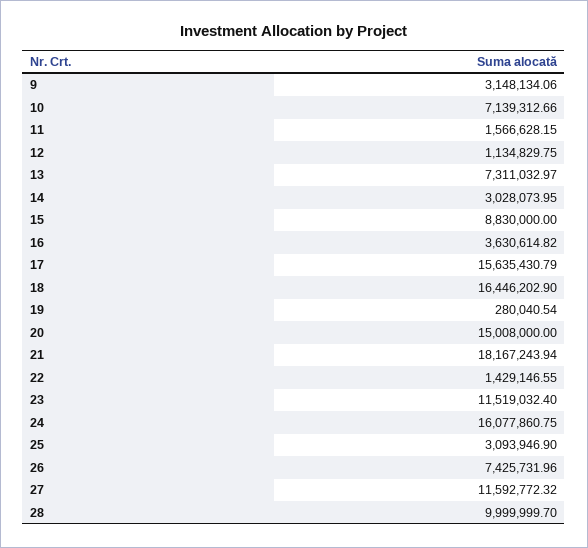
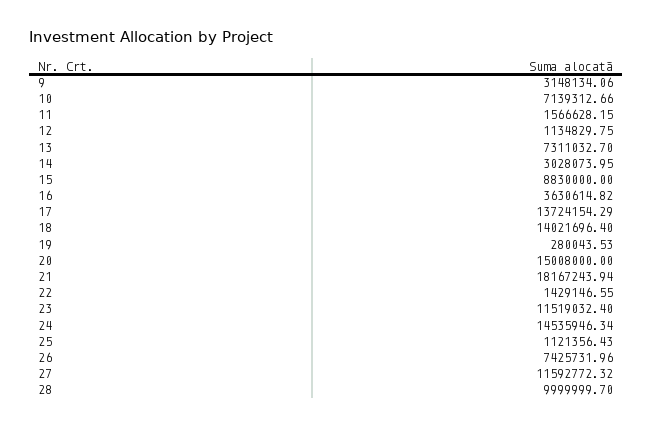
  {
    "9": 3148134.06,
    "10": 7139312.66,
    "11": 1566628.15,
    "12": 1134829.75,
-   "13": 7311032.97,
+   "13": 7311032.7,
    "14": 3028073.95,
    "15": 8830000,
    "16": 3630614.82,
-   "17": 15635430.79,
+   "17": 13724154.29,
-   "18": 16446202.9,
+   "18": 14021696.4,
-   "19": 280040.54,
+   "19": 280043.53,
    "20": 15008000,
    "21": 18167243.94,
    "22": 1429146.55,
    "23": 11519032.4,
-   "24": 16077860.75,
+   "24": 14535946.34,
-   "25": 3093946.9,
+   "25": 1121356.43,
    "26": 7425731.96,
    "27": 11592772.32,
    "28": 9999999.7
  }

